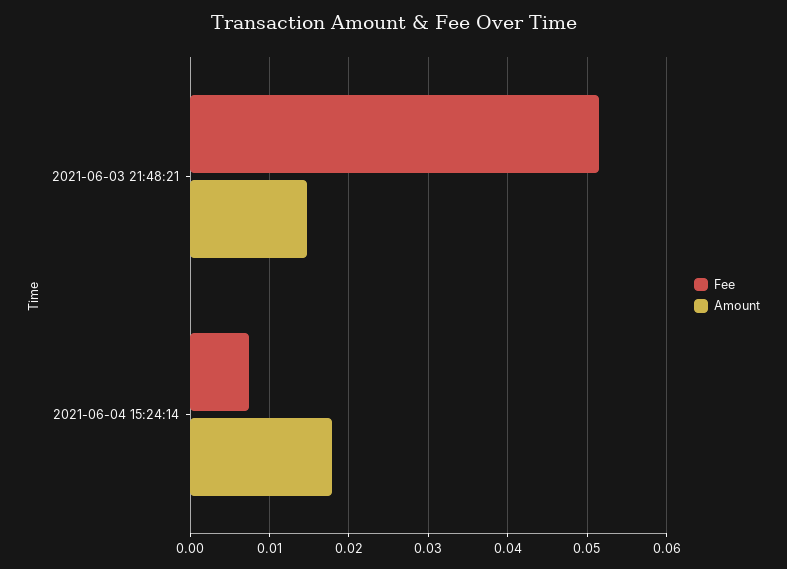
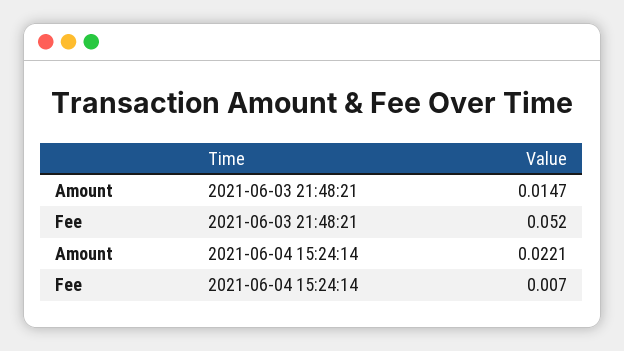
  {
    "Fee": {
      "2021-06-03 21:48:21": 0.052,
      "2021-06-04 15:24:14": 0.007
    },
    "Amount": {
      "2021-06-03 21:48:21": 0.0147,
-     "2021-06-04 15:24:14": 0.018
+     "2021-06-04 15:24:14": 0.0221
    }
  }

